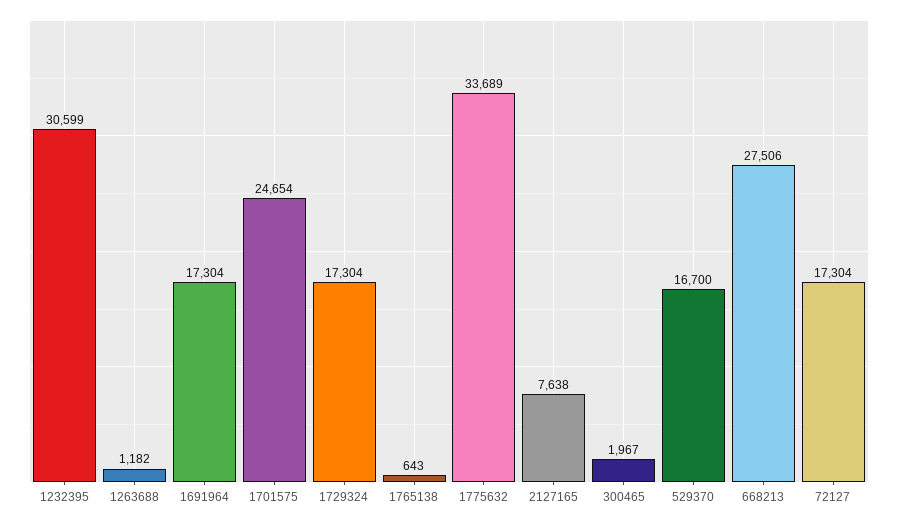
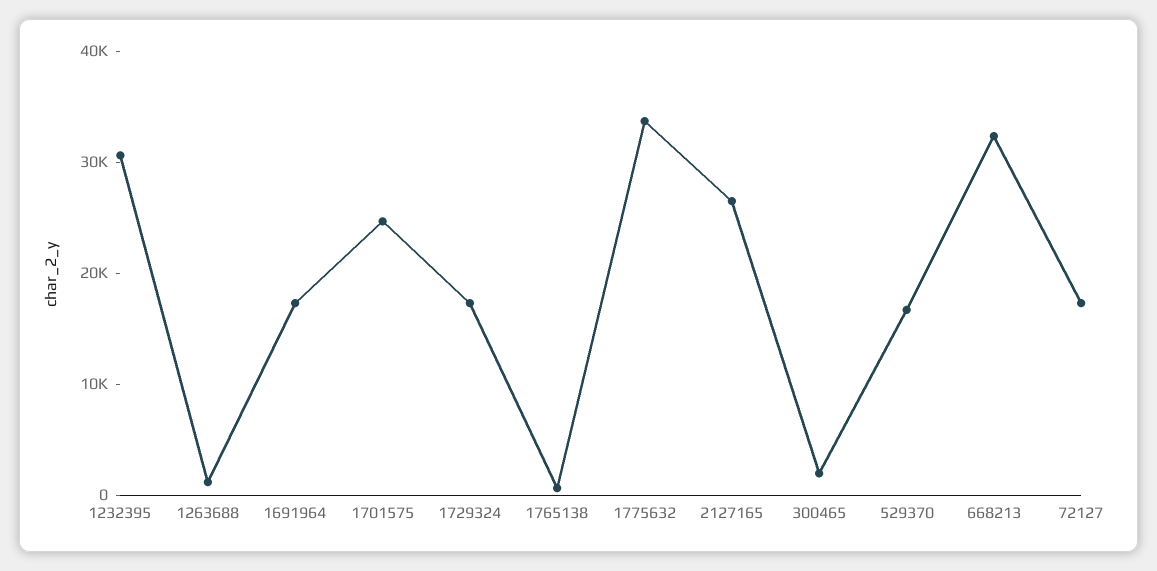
  {
    "1232395": 30599,
    "1263688": 1182,
    "1691964": 17304,
    "1701575": 24654,
    "1729324": 17304,
    "1765138": 643,
    "1775632": 33689,
-   "2127165": 7638,
+   "2127165": 26000,
    "300465": 1967,
    "529370": 16700,
-   "668213": 27506,
+   "668213": 32000,
    "72127": 17304
  }

